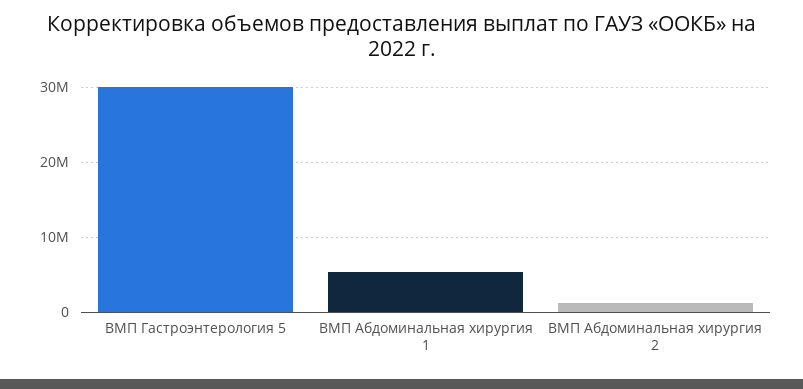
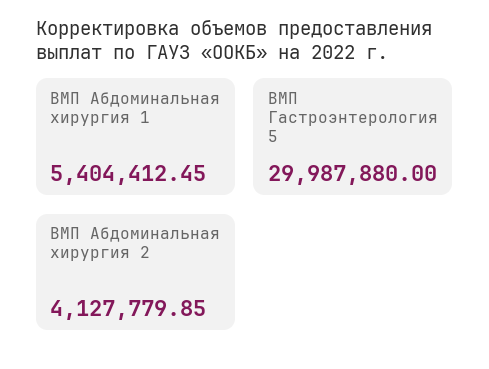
  {
    "ВМП Гастроэнтерология 5": 29987880,
    "ВМП Абдоминальная хирургия 1": 5404412.45,
-   "ВМП Абдоминальная хирургия 2": 1000000
+   "ВМП Абдоминальная хирургия 2": 4127779.85
  }

